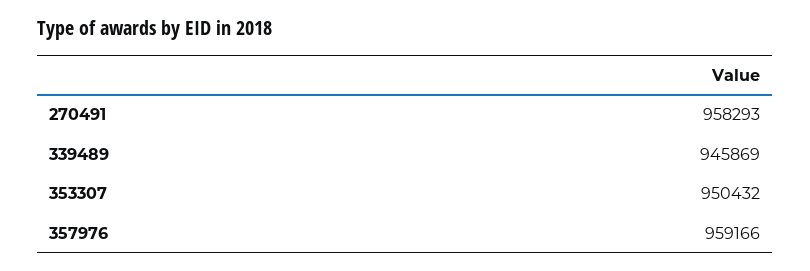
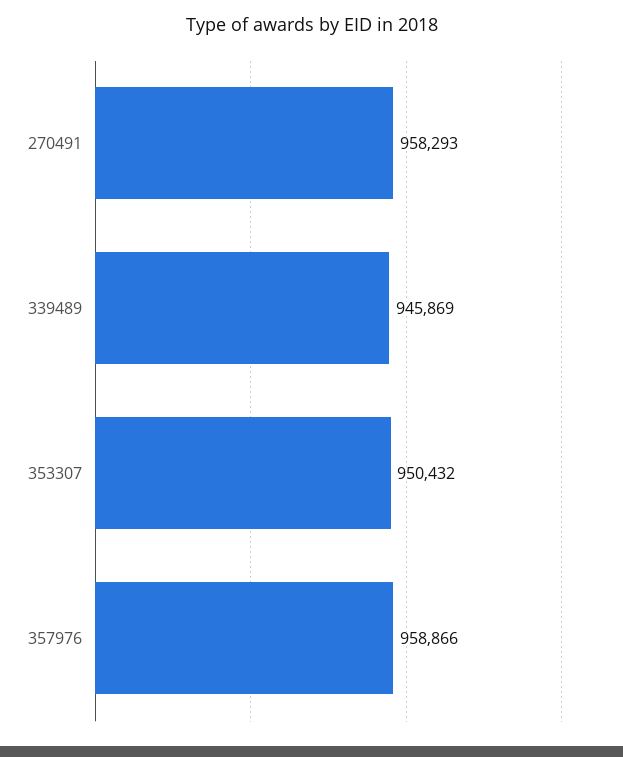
  {
    "270491": 958293,
    "339489": 945869,
    "353307": 950432,
-   "357976": 959166
+   "357976": 958866
  }

